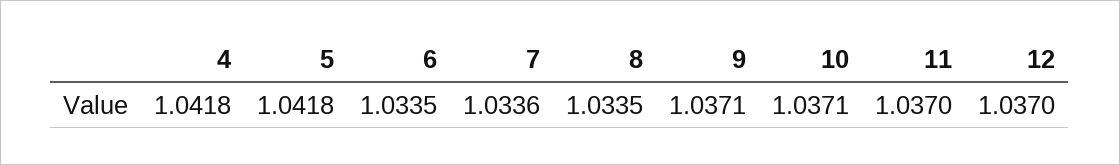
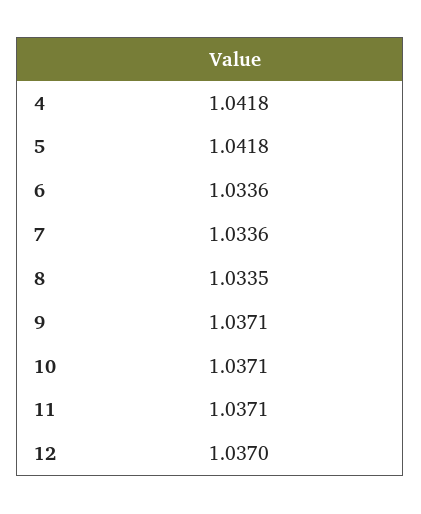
  {
    "4": 1.0418,
    "5": 1.0418,
-   "6": 1.0335,
+   "6": 1.0336,
    "7": 1.0336,
    "8": 1.0335,
    "9": 1.0371,
    "10": 1.0371,
-   "11": 1.037,
+   "11": 1.0371,
    "12": 1.037
  }

